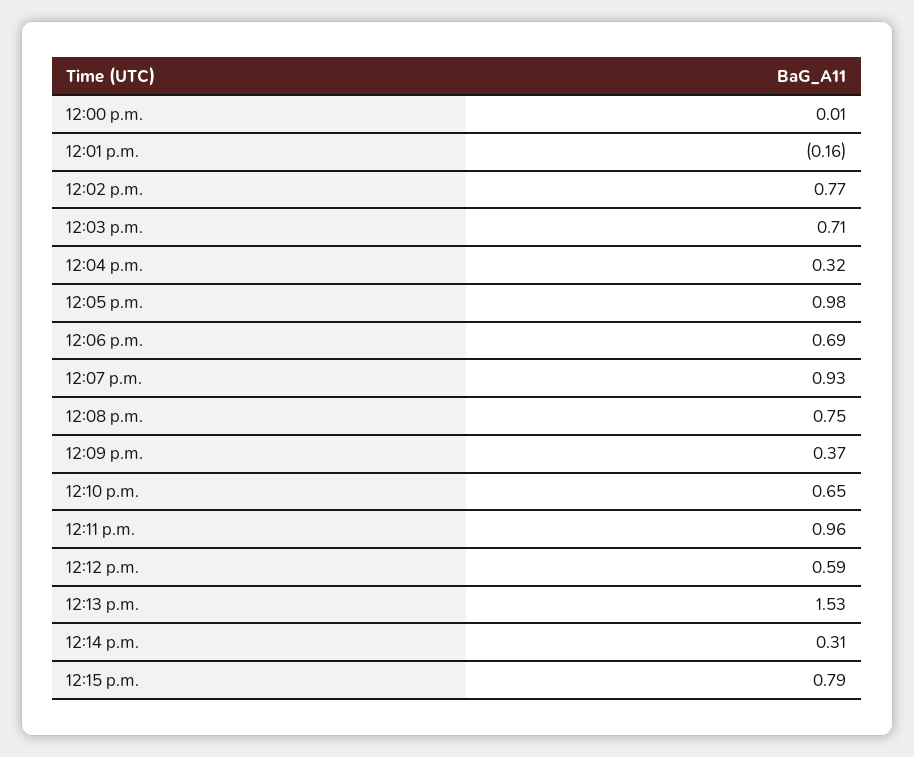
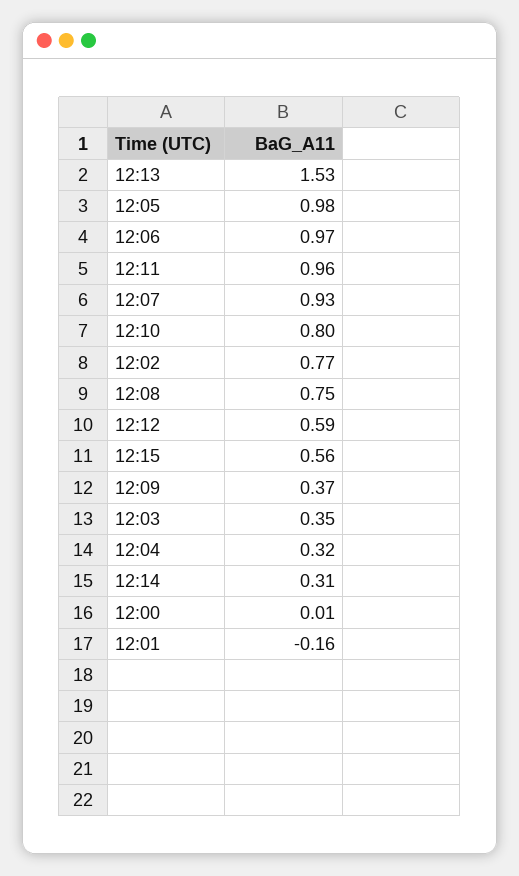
  {
    "12:00 p.m.": 0.01,
    "12:01 p.m.": -0.16,
    "12:02 p.m.": 0.77,
-   "12:03 p.m.": 0.71,
+   "12:03 p.m.": 0.35,
    "12:04 p.m.": 0.32,
    "12:05 p.m.": 0.98,
-   "12:06 p.m.": 0.69,
+   "12:06 p.m.": 0.97,
    "12:07 p.m.": 0.93,
    "12:08 p.m.": 0.75,
    "12:09 p.m.": 0.37,
-   "12:10 p.m.": 0.65,
+   "12:10 p.m.": 0.8,
    "12:11 p.m.": 0.96,
    "12:12 p.m.": 0.59,
    "12:13 p.m.": 1.53,
    "12:14 p.m.": 0.31,
-   "12:15 p.m.": 0.79
+   "12:15 p.m.": 0.56
  }

